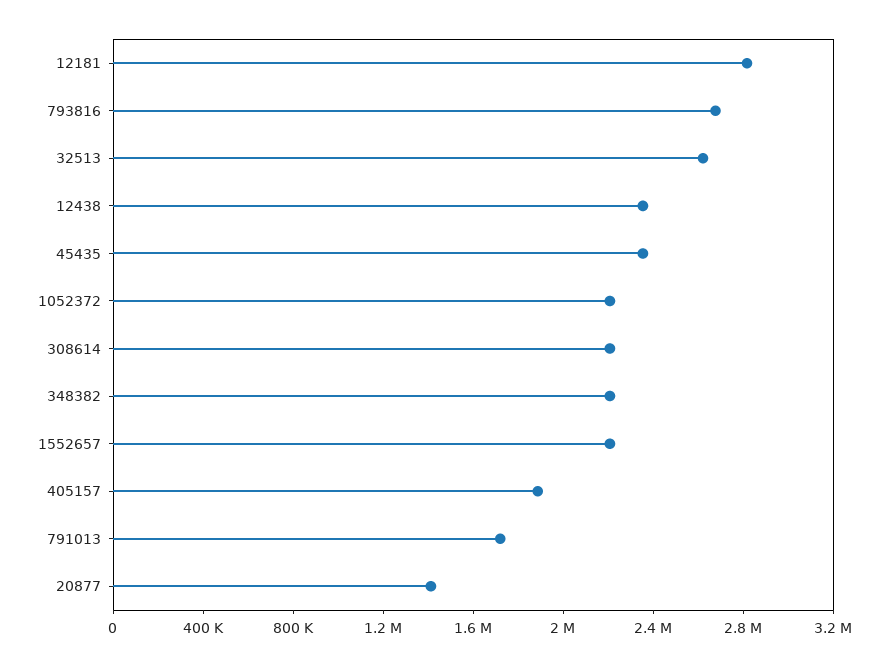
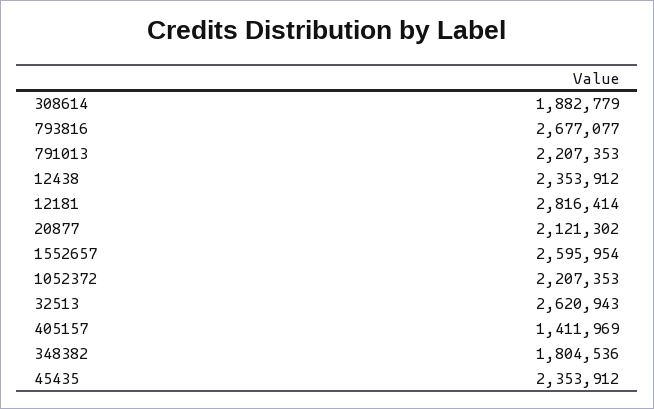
  {
    "12181": 2816414,
    "793816": 2677077,
    "32513": 2620943,
    "12438": 2353912,
    "45435": 2353912,
    "1052372": 2207353,
-   "308614": 2200000,
+   "308614": 1882779,
-   "348382": 2200000,
+   "348382": 1804536,
-   "1552657": 2200000,
+   "1552657": 2595954,
-   "405157": 1900000,
+   "405157": 1411969,
-   "791013": 1700000,
+   "791013": 2207353,
-   "20877": 1400000
+   "20877": 2121302
  }

